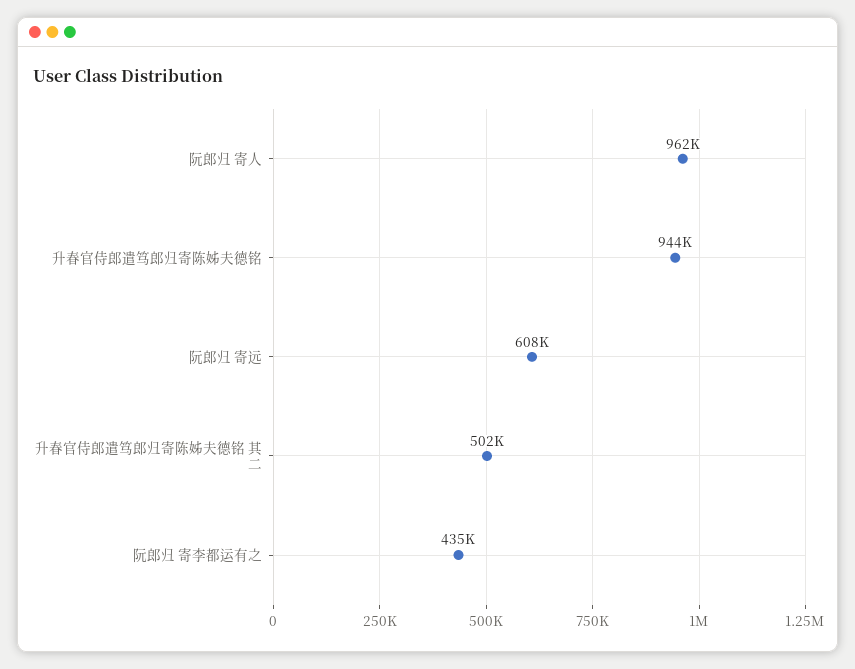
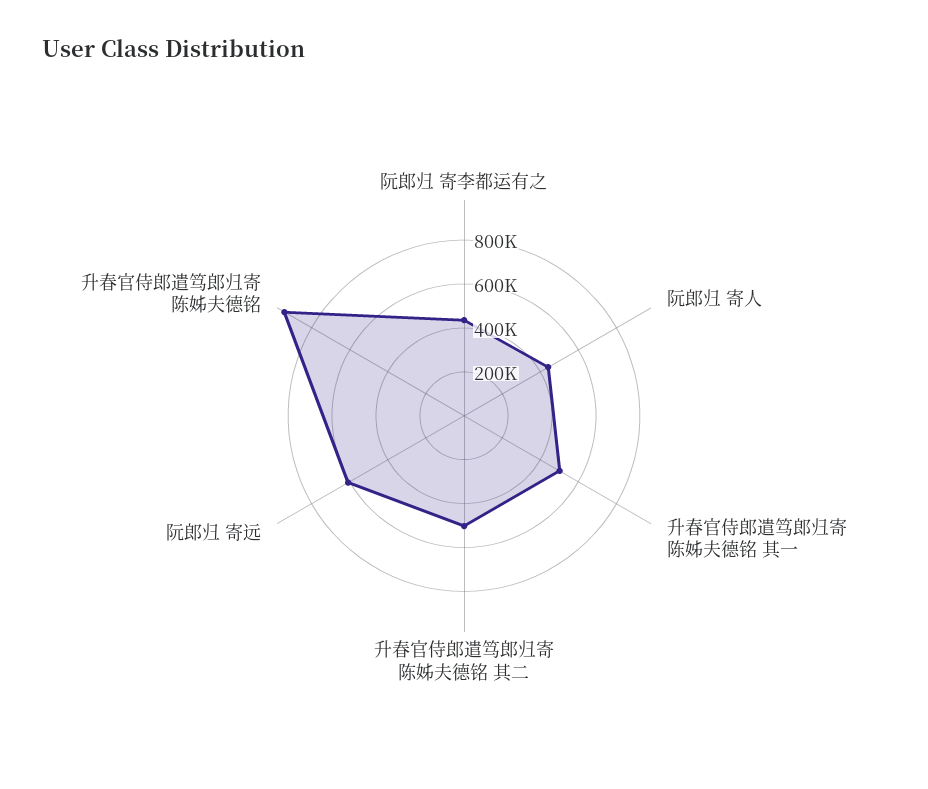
  {
-   "阮郎归 寄人": 962000,
+   "阮郎归 寄人": 450000,
    "升春官侍郎遣笃郎归寄陈姊夫德铭": 944000,
    "阮郎归 寄远": 608000,
    "升春官侍郎遣笃郎归寄陈姊夫德铭 其二": 502000,
-   "阮郎归 寄李都运有之": 435000
+   "阮郎归 寄李都运有之": 435000,
+   "升春官侍郎遣笃郎归寄陈姊夫德铭 其一": 500000
  }

